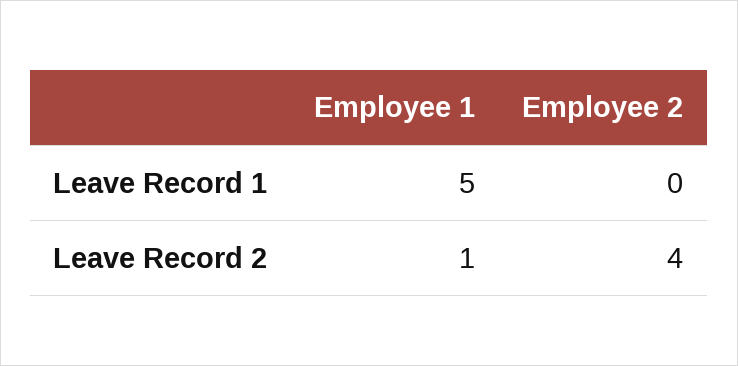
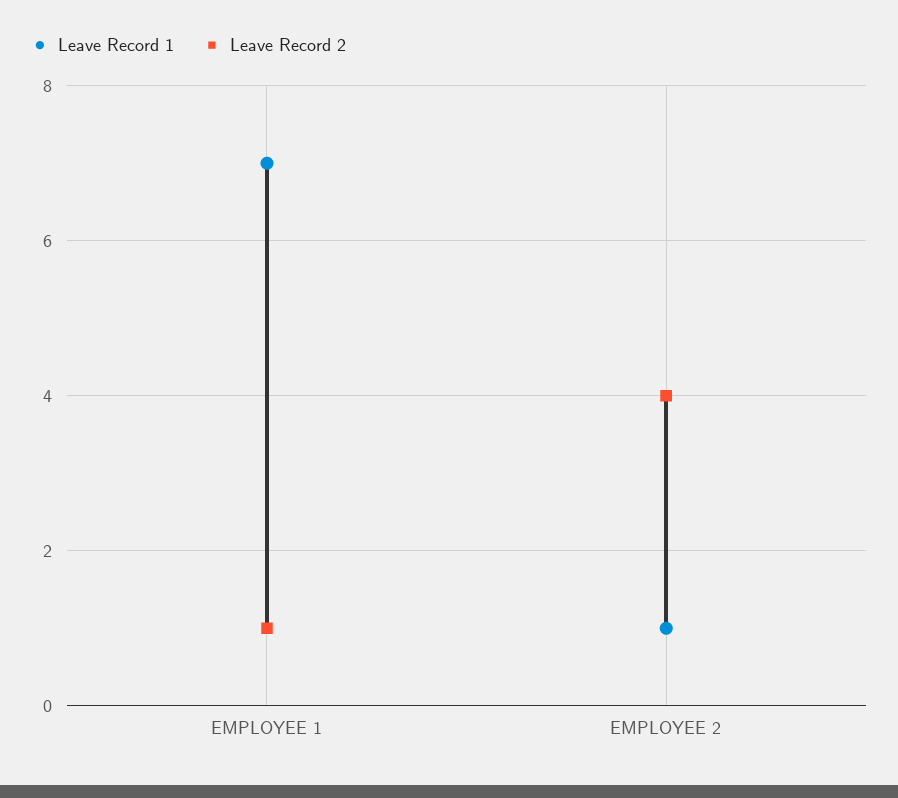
  {
    "Leave Record 1": {
-     "Employee 1": 5,
+     "Employee 1": 7,
-     "Employee 2": 0
+     "Employee 2": 1
    },
    "Leave Record 2": {
      "Employee 1": 1,
      "Employee 2": 4
    }
  }

